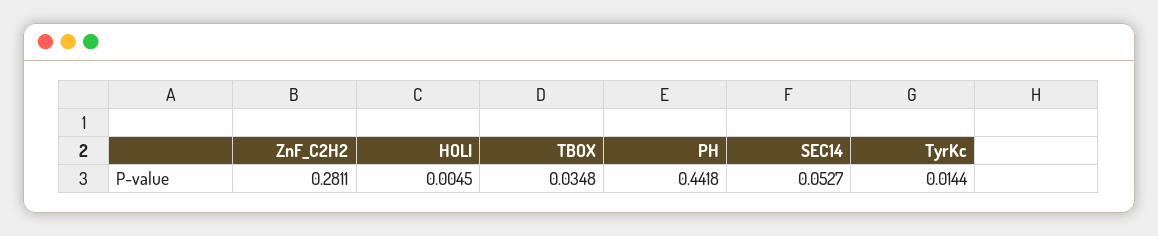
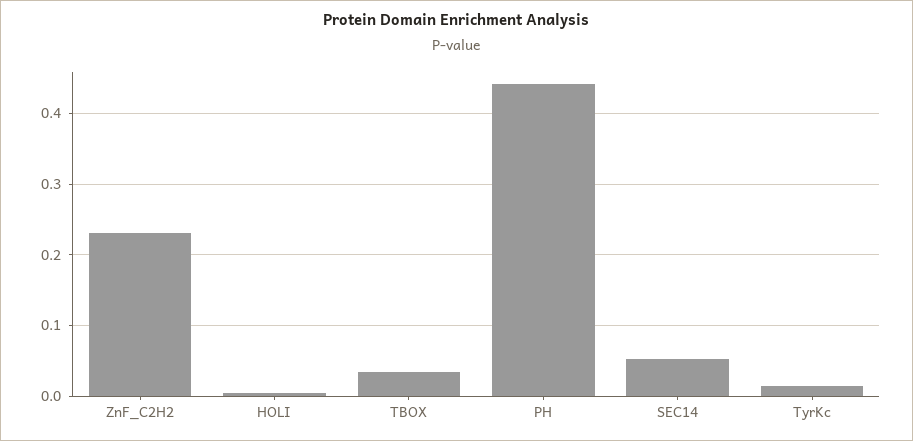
  {
-   "ZnF_C2H2": 0.2811,
+   "ZnF_C2H2": 0.23,
    "HOLI": 0.0045,
    "TBOX": 0.0348,
    "PH": 0.4418,
    "SEC14": 0.0527,
    "TyrKc": 0.0144
  }

